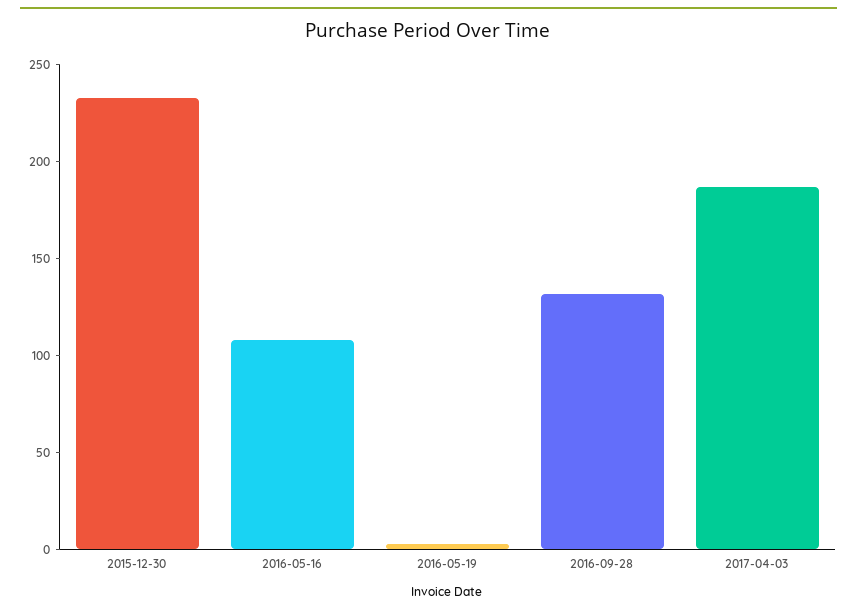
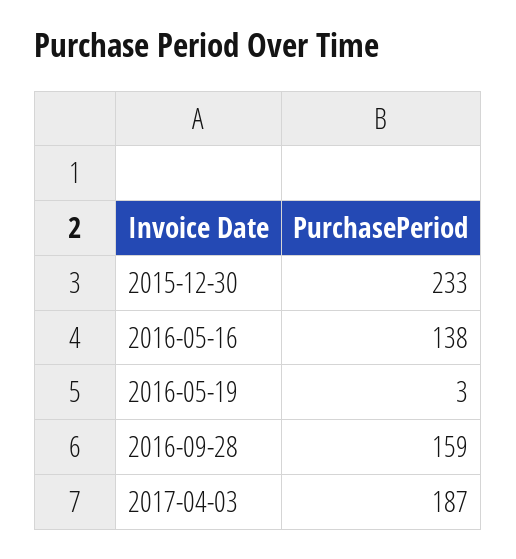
  {
    "2015-12-30": 233,
-   "2016-05-16": 110,
+   "2016-05-16": 138,
    "2016-05-19": 3,
-   "2016-09-28": 130,
+   "2016-09-28": 159,
    "2017-04-03": 187
  }

